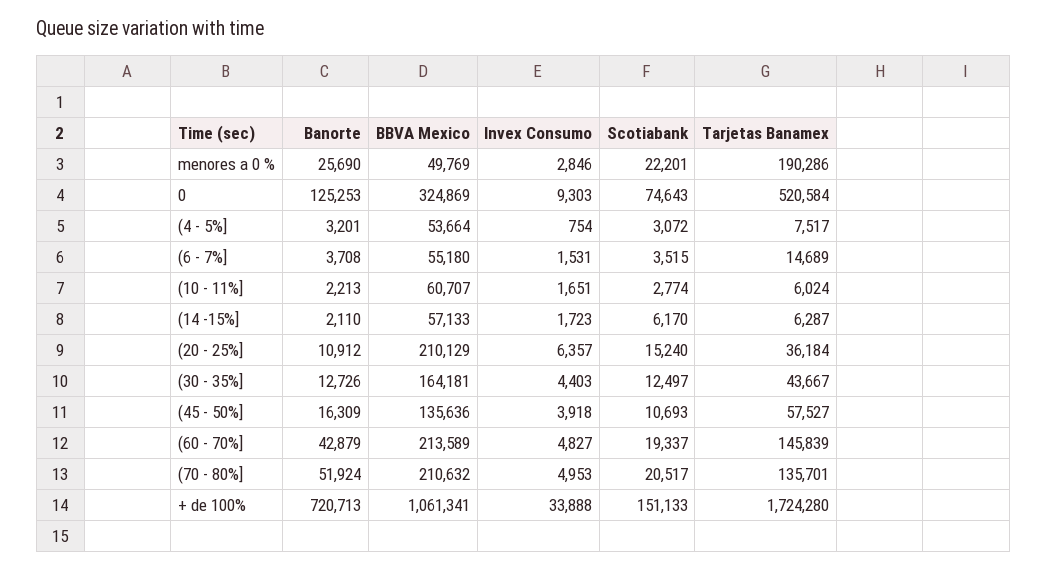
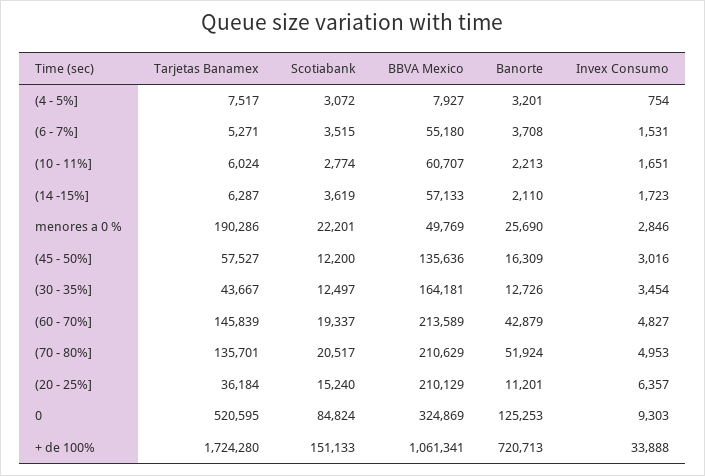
  {
    "Banorte": {
      "menores a 0 %": 25690,
      "0": 125253,
      "(4 - 5%]": 3201,
      "(6 - 7%]": 3708,
      "(10 - 11%]": 2213,
      "(14 -15%]": 2110,
-     "(20 - 25%]": 10912,
+     "(20 - 25%]": 11201,
      "(30 - 35%]": 12726,
      "(45 - 50%]": 16309,
      "(60 - 70%]": 42879,
      "(70 - 80%]": 51924,
      "+ de 100%": 720713
    },
    "BBVA Mexico": {
      "menores a 0 %": 49769,
      "0": 324869,
-     "(4 - 5%]": 53664,
+     "(4 - 5%]": 7927,
      "(6 - 7%]": 55180,
      "(10 - 11%]": 60707,
      "(14 -15%]": 57133,
      "(20 - 25%]": 210129,
      "(30 - 35%]": 164181,
      "(45 - 50%]": 135636,
      "(60 - 70%]": 213589,
-     "(70 - 80%]": 210632,
+     "(70 - 80%]": 210629,
      "+ de 100%": 1061341
    },
    "Invex Consumo": {
      "menores a 0 %": 2846,
      "0": 9303,
      "(4 - 5%]": 754,
      "(6 - 7%]": 1531,
      "(10 - 11%]": 1651,
      "(14 -15%]": 1723,
      "(20 - 25%]": 6357,
-     "(30 - 35%]": 4403,
+     "(30 - 35%]": 3454,
-     "(45 - 50%]": 3918,
+     "(45 - 50%]": 3016,
      "(60 - 70%]": 4827,
      "(70 - 80%]": 4953,
      "+ de 100%": 33888
    },
    "Scotiabank": {
      "menores a 0 %": 22201,
-     "0": 74643,
+     "0": 84824,
      "(4 - 5%]": 3072,
      "(6 - 7%]": 3515,
      "(10 - 11%]": 2774,
-     "(14 -15%]": 6170,
+     "(14 -15%]": 3619,
      "(20 - 25%]": 15240,
      "(30 - 35%]": 12497,
-     "(45 - 50%]": 10693,
+     "(45 - 50%]": 12200,
      "(60 - 70%]": 19337,
      "(70 - 80%]": 20517,
      "+ de 100%": 151133
    },
    "Tarjetas Banamex": {
      "menores a 0 %": 190286,
-     "0": 520584,
+     "0": 520595,
      "(4 - 5%]": 7517,
-     "(6 - 7%]": 14689,
+     "(6 - 7%]": 5271,
      "(10 - 11%]": 6024,
      "(14 -15%]": 6287,
      "(20 - 25%]": 36184,
      "(30 - 35%]": 43667,
      "(45 - 50%]": 57527,
      "(60 - 70%]": 145839,
      "(70 - 80%]": 135701,
      "+ de 100%": 1724280
    }
  }

